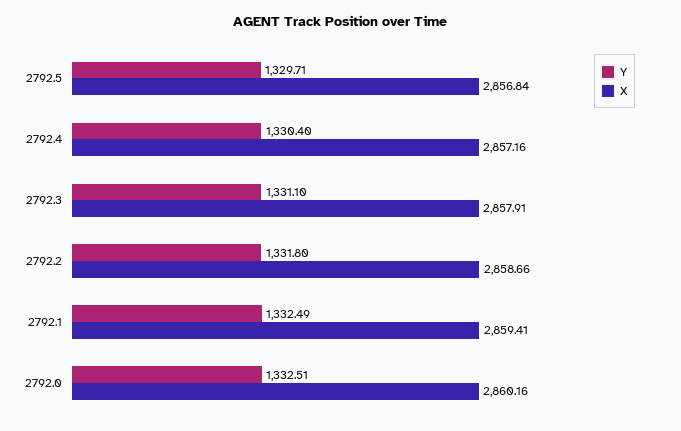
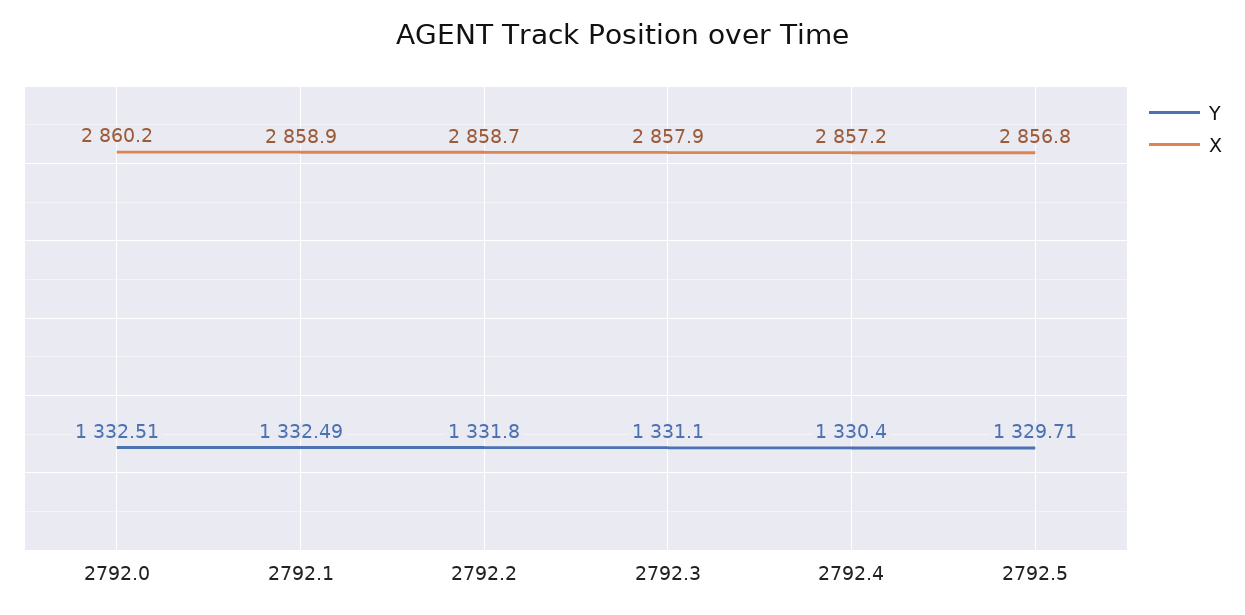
  {
    "Y": {
      "2792.5": 1329.71,
      "2792.4": 1330.4,
      "2792.3": 1331.1,
      "2792.2": 1331.8,
      "2792.1": 1332.49,
      "2792.0": 1332.51
    },
    "X": {
      "2792.5": 2856.84,
      "2792.4": 2857.16,
      "2792.3": 2857.91,
      "2792.2": 2858.66,
-     "2792.1": 2859.41,
+     "2792.1": 2858.9,
      "2792.0": 2860.16
    }
  }

